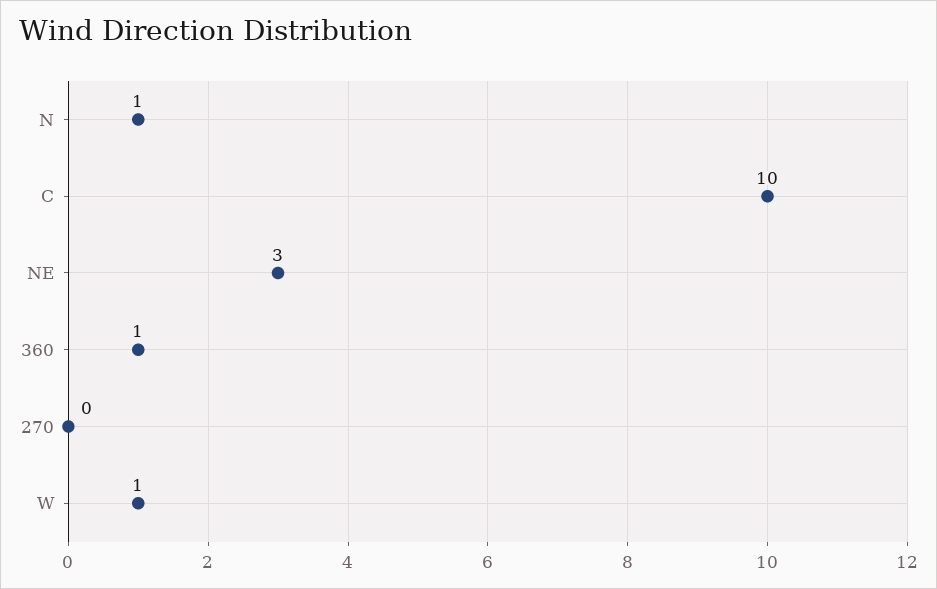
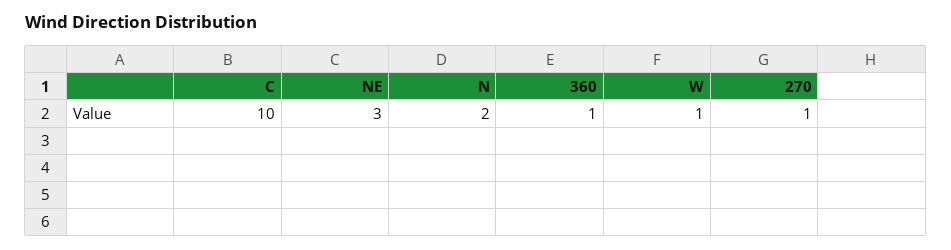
  {
-   "N": 1,
+   "N": 2,
    "C": 10,
    "NE": 3,
    "360": 1,
-   "270": 0,
+   "270": 1,
    "W": 1
  }

